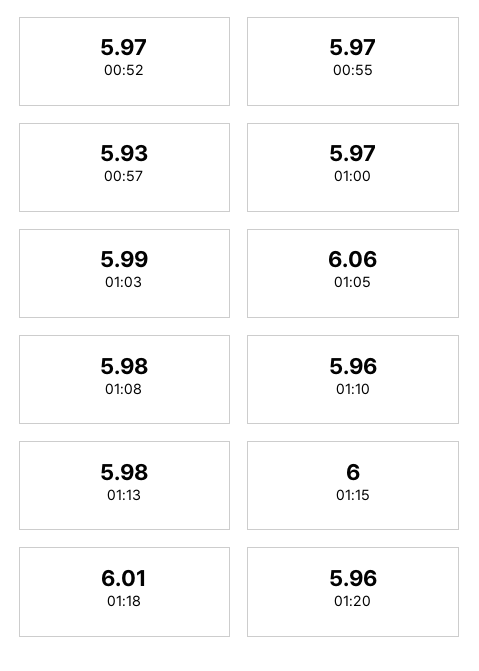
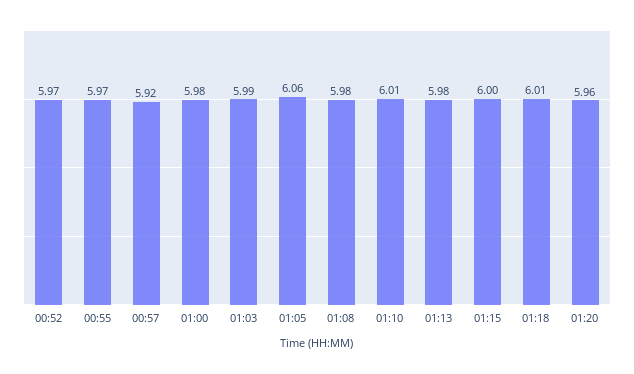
  {
    "00:52": 5.97,
    "00:55": 5.97,
-   "00:57": 5.93,
+   "00:57": 5.92,
-   "01:00": 5.97,
+   "01:00": 5.98,
    "01:03": 5.99,
    "01:05": 6.06,
    "01:08": 5.98,
-   "01:10": 5.96,
+   "01:10": 6.01,
    "01:13": 5.98,
    "01:15": 6,
    "01:18": 6.01,
    "01:20": 5.96
  }

